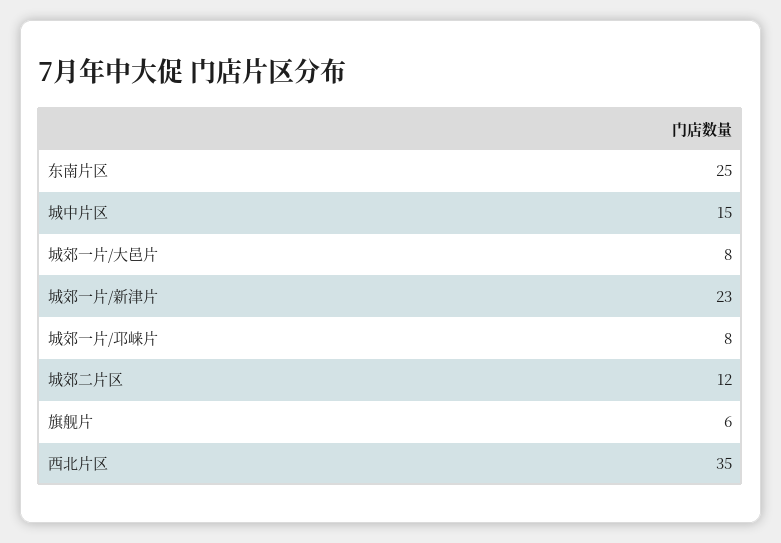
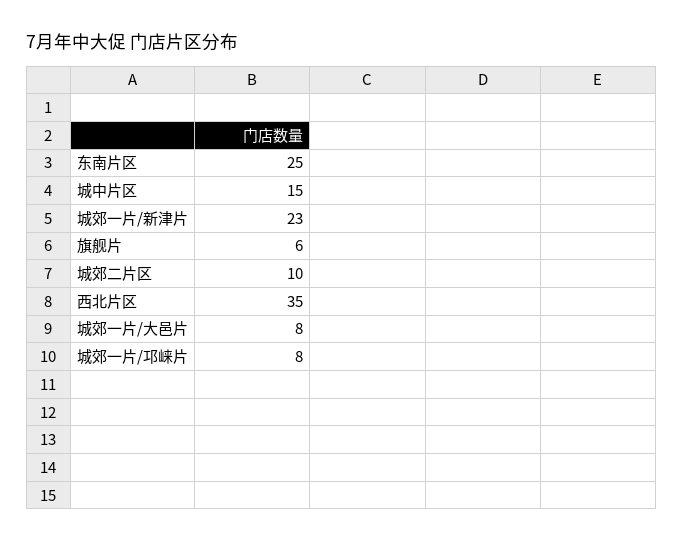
  {
    "东南片区": 25,
    "城中片区": 15,
    "城郊一片/大邑片": 8,
    "城郊一片/新津片": 23,
    "城郊一片/邛崃片": 8,
-   "城郊二片区": 12,
+   "城郊二片区": 10,
    "旗舰片": 6,
    "西北片区": 35
  }

